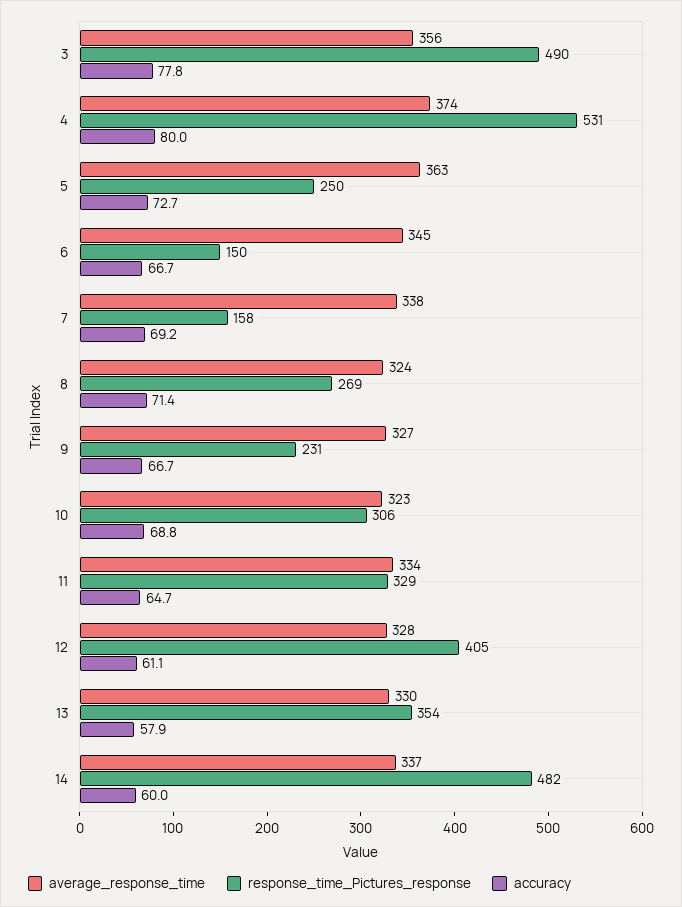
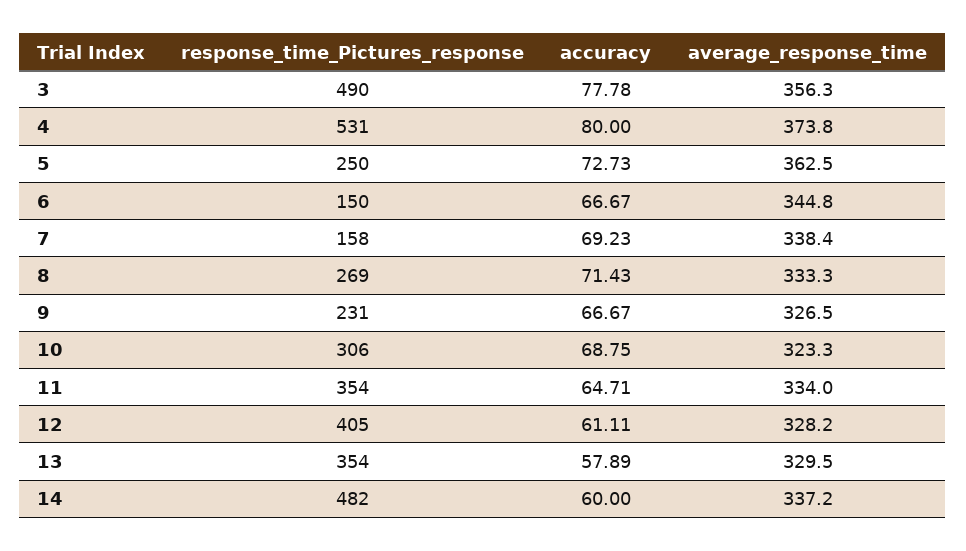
  {
    "average_response_time": {
      "3": 356.3,
      "4": 373.8,
      "5": 362.5,
      "6": 344.8,
      "7": 338.4,
-     "8": 324,
+     "8": 333.3,
      "9": 326.5,
      "10": 323.3,
      "11": 334,
      "12": 328.2,
      "13": 329.5,
      "14": 337.2
    },
    "response_time_Pictures_response": {
      "3": 490,
      "4": 531,
      "5": 250,
      "6": 150,
      "7": 158,
      "8": 269,
      "9": 231,
      "10": 306,
-     "11": 329,
+     "11": 354,
      "12": 405,
      "13": 354,
      "14": 482
    },
    "accuracy": {
      "3": 77.78,
      "4": 80,
      "5": 72.73,
      "6": 66.67,
      "7": 69.23,
      "8": 71.43,
      "9": 66.67,
      "10": 68.75,
      "11": 64.71,
      "12": 61.11,
      "13": 57.89,
      "14": 60
    }
  }

